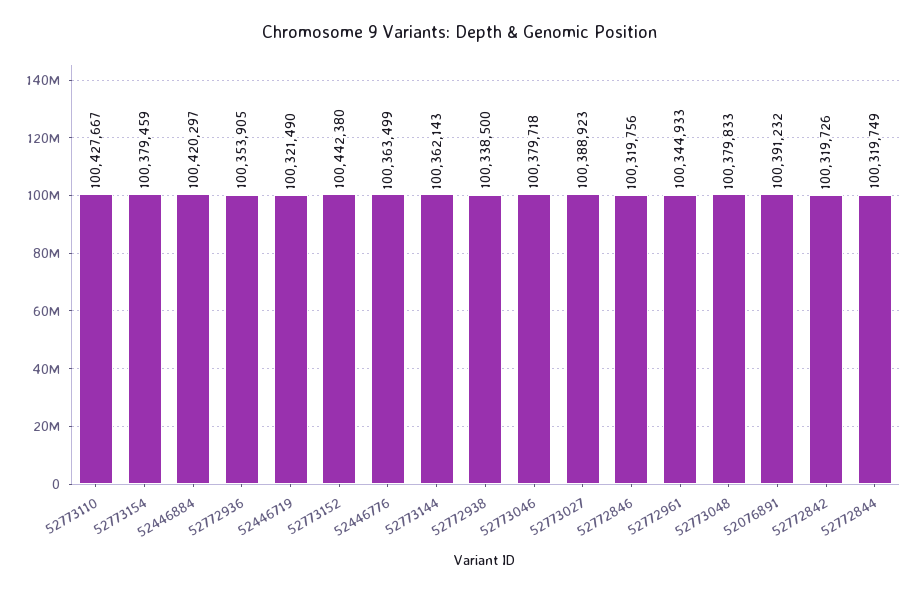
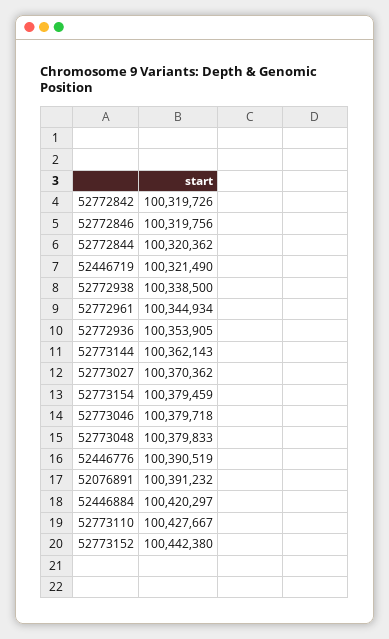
  {
    "52773110": 100427667,
    "52773154": 100379459,
    "52446884": 100420297,
    "52772936": 100353905,
    "52446719": 100321490,
    "52773152": 100442380,
-   "52446776": 100363499,
+   "52446776": 100390519,
    "52773144": 100362143,
    "52772938": 100338500,
    "52773046": 100379718,
-   "52773027": 100388923,
+   "52773027": 100370362,
    "52772846": 100319756,
-   "52772961": 100344933,
+   "52772961": 100344934,
    "52773048": 100379833,
    "52076891": 100391232,
    "52772842": 100319726,
-   "52772844": 100319749
+   "52772844": 100320362
  }

